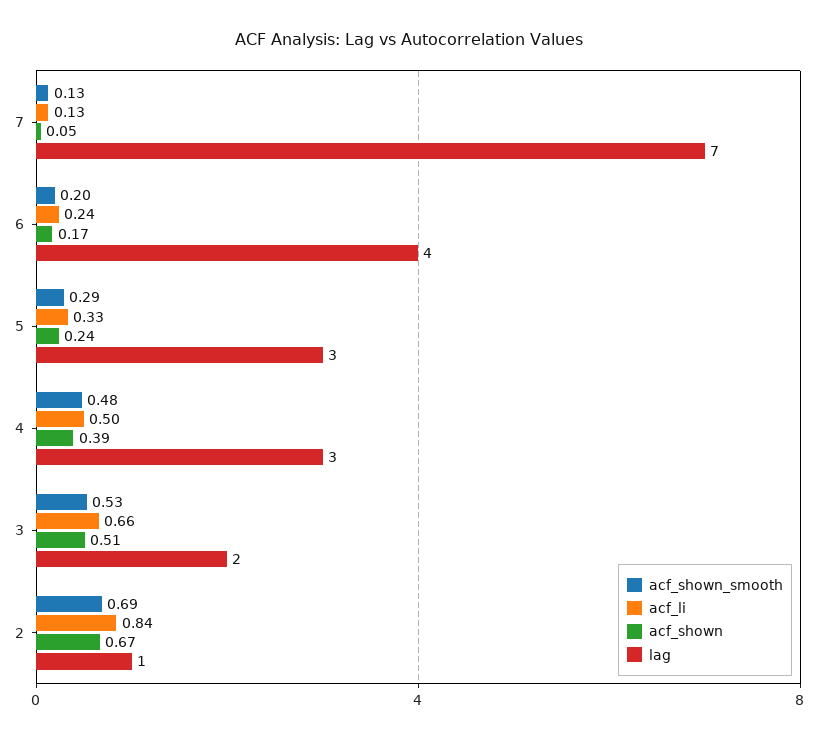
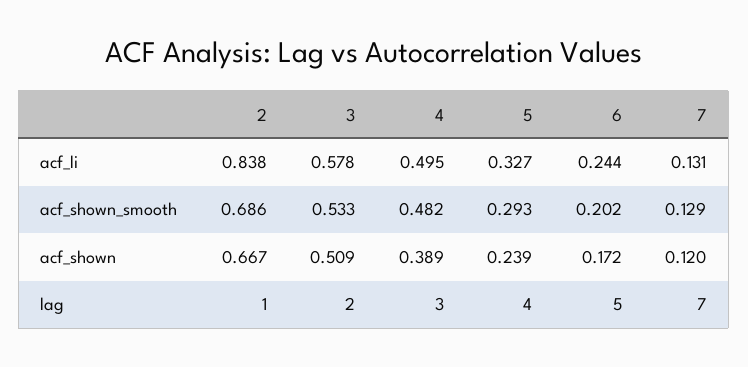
  {
    "acf_shown_smooth": {
      "7": 0.129,
      "6": 0.202,
      "5": 0.293,
      "4": 0.482,
      "3": 0.533,
      "2": 0.686
    },
    "acf_li": {
      "7": 0.131,
      "6": 0.244,
      "5": 0.327,
      "4": 0.495,
-     "3": 0.66,
+     "3": 0.578,
      "2": 0.838
    },
    "acf_shown": {
-     "7": 0.05,
+     "7": 0.12,
      "6": 0.172,
      "5": 0.239,
      "4": 0.389,
      "3": 0.509,
      "2": 0.667
    },
    "lag": {
      "7": 7,
-     "6": 4,
+     "6": 5,
-     "5": 3,
+     "5": 4,
      "4": 3,
      "3": 2,
      "2": 1
    }
  }

